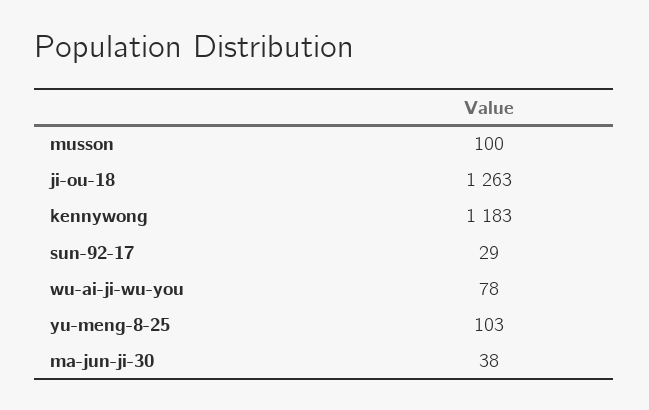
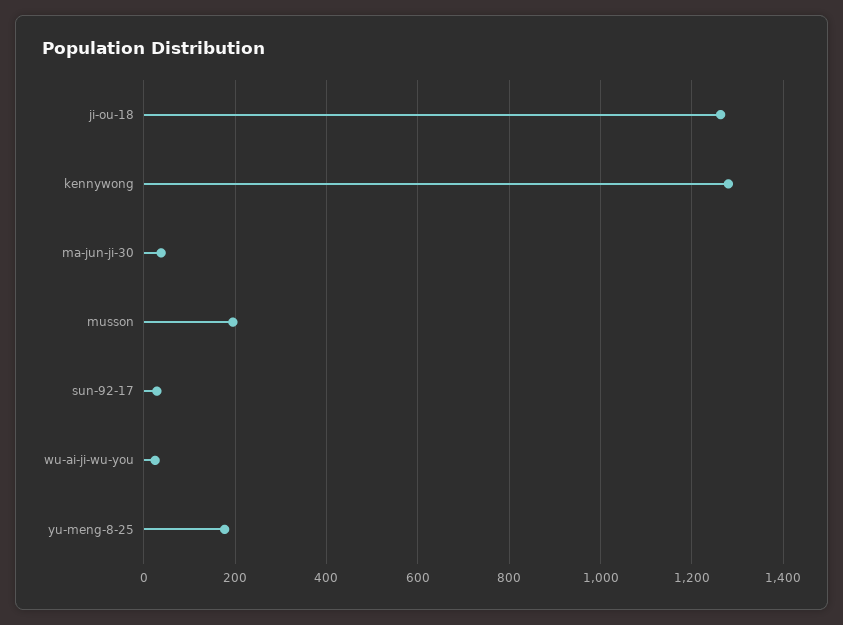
  {
-   "musson": 100,
+   "musson": 200,
    "ji-ou-18": 1263,
-   "kennywong": 1183,
+   "kennywong": 1280,
    "sun-92-17": 29,
-   "wu-ai-ji-wu-you": 78,
+   "wu-ai-ji-wu-you": 20,
-   "yu-meng-8-25": 103,
+   "yu-meng-8-25": 180,
    "ma-jun-ji-30": 38
  }

